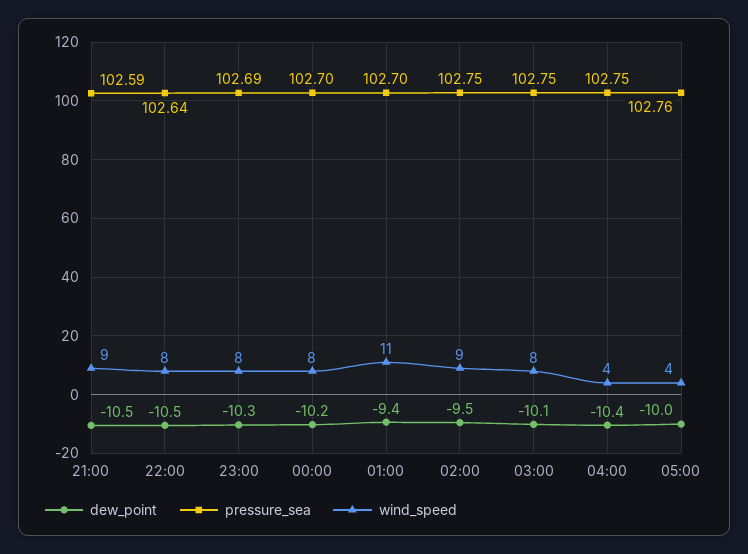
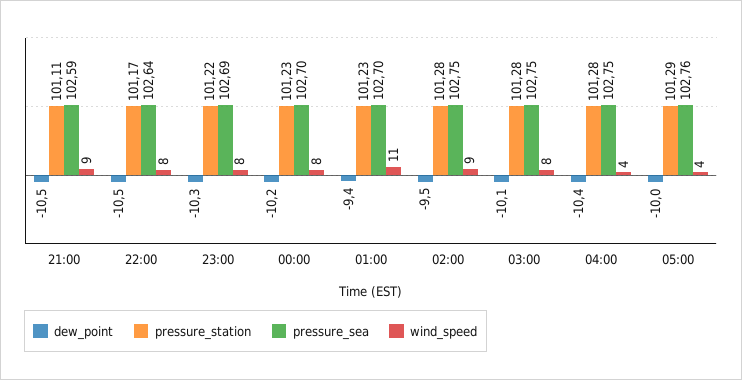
  {
    "dew_point": {
      "21:00": -10.5,
      "22:00": -10.5,
      "23:00": -10.3,
      "00:00": -10.2,
      "01:00": -9.4,
      "02:00": -9.5,
      "03:00": -10.1,
      "04:00": -10.4,
      "05:00": -10
    },
    "pressure_sea": {
      "21:00": 102.59,
      "22:00": 102.64,
      "23:00": 102.69,
      "00:00": 102.7,
      "01:00": 102.7,
      "02:00": 102.75,
      "03:00": 102.75,
      "04:00": 102.75,
      "05:00": 102.76
    },
    "wind_speed": {
      "21:00": 9,
      "22:00": 8,
      "23:00": 8,
      "00:00": 8,
      "01:00": 11,
      "02:00": 9,
      "03:00": 8,
      "04:00": 4,
      "05:00": 4
-   }
+   },
+   "pressure_station": {
+     "21:00": 101.11,
+     "22:00": 101.17,
+     "23:00": 101.22,
+     "00:00": 101.23,
+     "01:00": 101.23,
+     "02:00": 101.28,
+     "03:00": 101.28,
+     "04:00": 101.28,
+     "05:00": 101.29
+   }
  }

